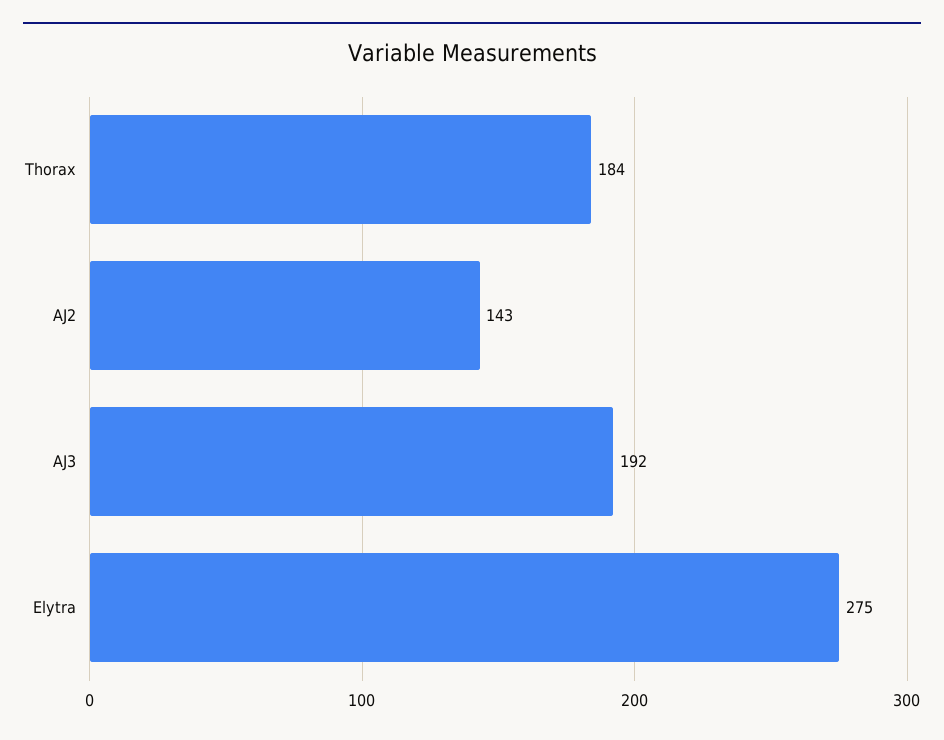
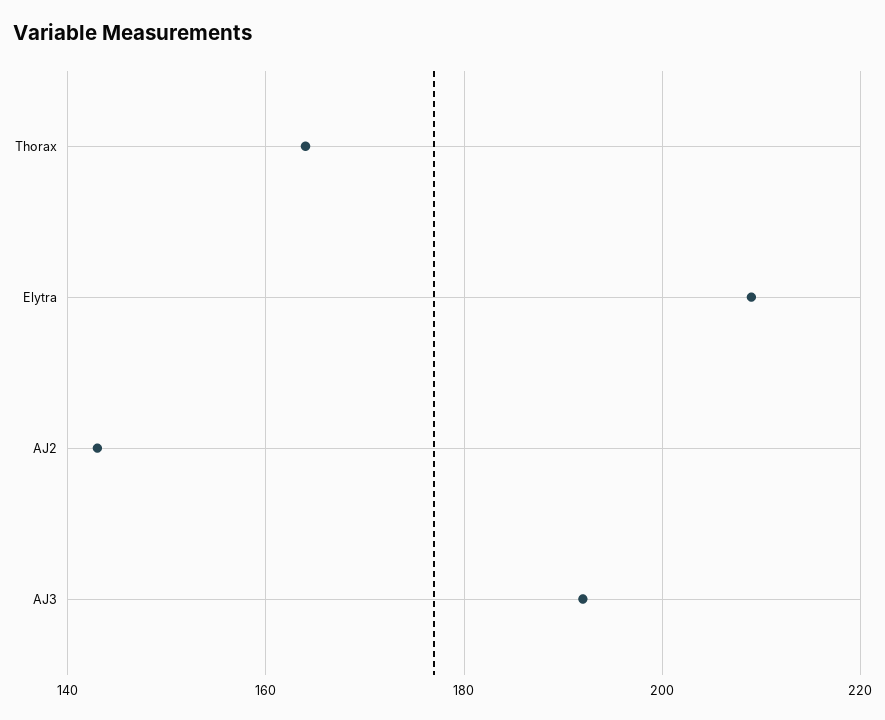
  {
-   "Thorax": 184,
+   "Thorax": 165,
    "AJ2": 143,
    "AJ3": 192,
-   "Elytra": 275
+   "Elytra": 210
  }

